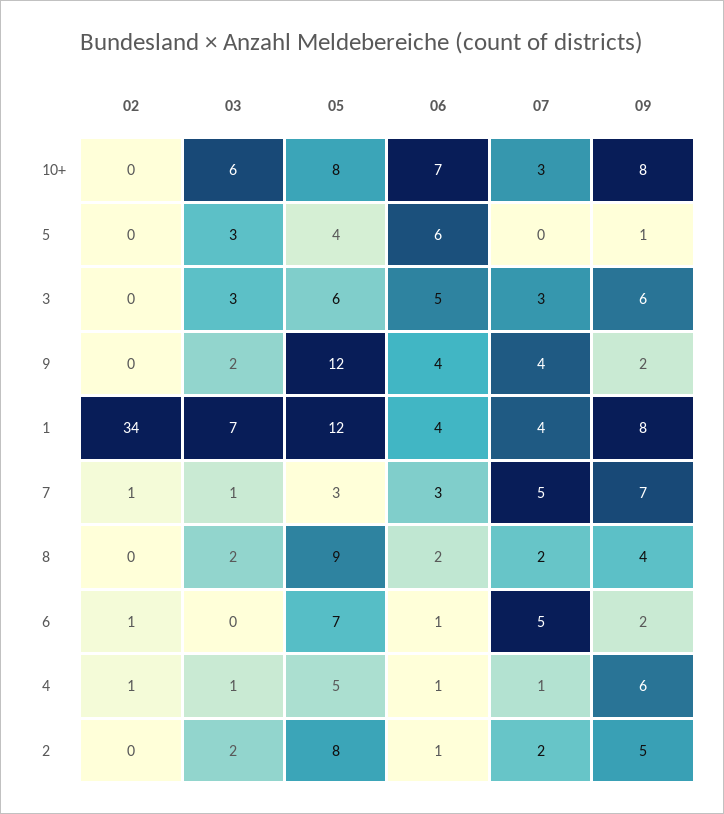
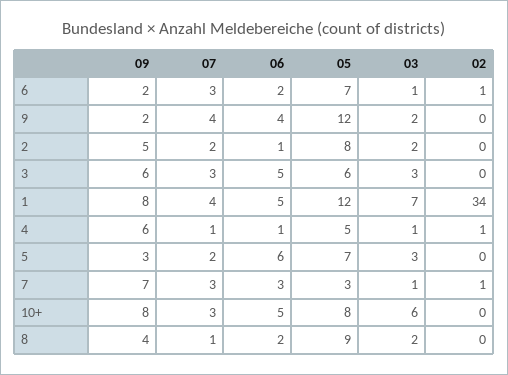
  {
    "02": {
      "10+": 0,
      "5": 0,
      "3": 0,
      "9": 0,
      "1": 34,
      "7": 1,
      "8": 0,
      "6": 1,
      "4": 1,
      "2": 0
    },
    "03": {
      "10+": 6,
      "5": 3,
      "3": 3,
      "9": 2,
      "1": 7,
      "7": 1,
      "8": 2,
-     "6": 0,
+     "6": 1,
      "4": 1,
      "2": 2
    },
    "05": {
      "10+": 8,
-     "5": 4,
+     "5": 7,
      "3": 6,
      "9": 12,
      "1": 12,
      "7": 3,
      "8": 9,
      "6": 7,
      "4": 5,
      "2": 8
    },
    "06": {
-     "10+": 7,
+     "10+": 5,
      "5": 6,
      "3": 5,
      "9": 4,
-     "1": 4,
+     "1": 5,
      "7": 3,
      "8": 2,
-     "6": 1,
+     "6": 2,
      "4": 1,
      "2": 1
    },
    "07": {
      "10+": 3,
-     "5": 0,
+     "5": 2,
      "3": 3,
      "9": 4,
      "1": 4,
-     "7": 5,
+     "7": 3,
-     "8": 2,
+     "8": 1,
-     "6": 5,
+     "6": 3,
      "4": 1,
      "2": 2
    },
    "09": {
      "10+": 8,
-     "5": 1,
+     "5": 3,
      "3": 6,
      "9": 2,
      "1": 8,
      "7": 7,
      "8": 4,
      "6": 2,
      "4": 6,
      "2": 5
    }
  }

